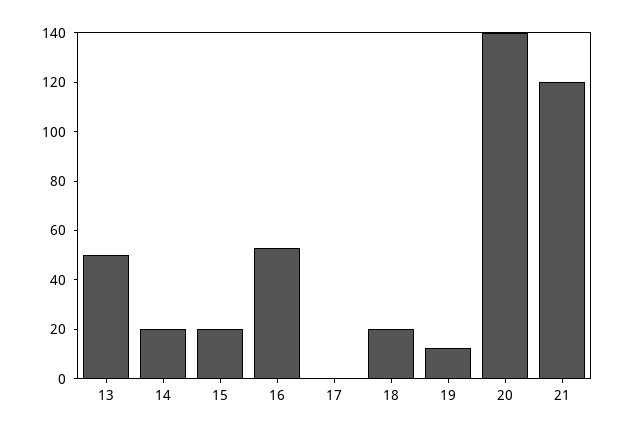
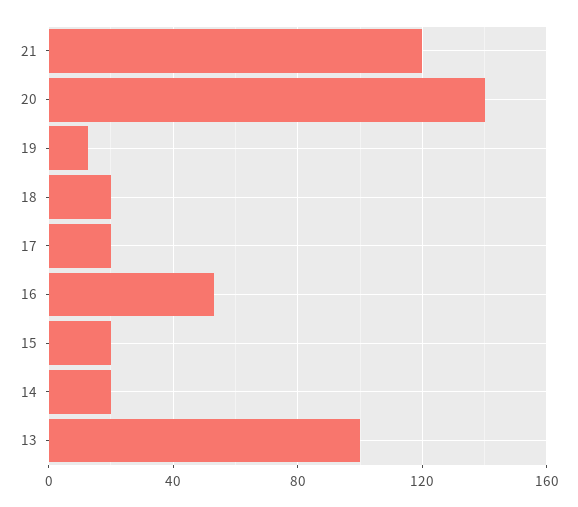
  {
-   "13": 50,
+   "13": 100,
    "14": 20,
    "15": 20,
    "16": 55,
-   "17": 0,
+   "17": 20,
    "18": 20,
    "19": 15,
    "20": 140,
    "21": 120
  }

